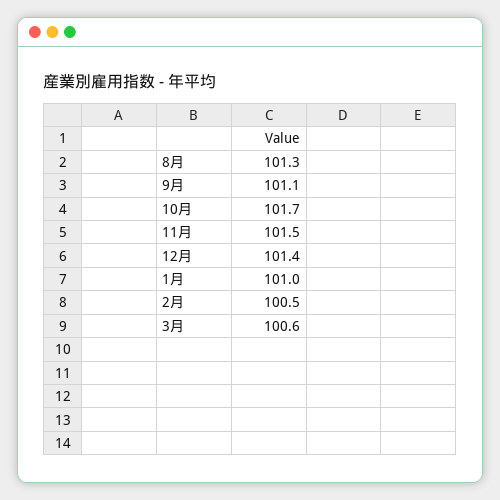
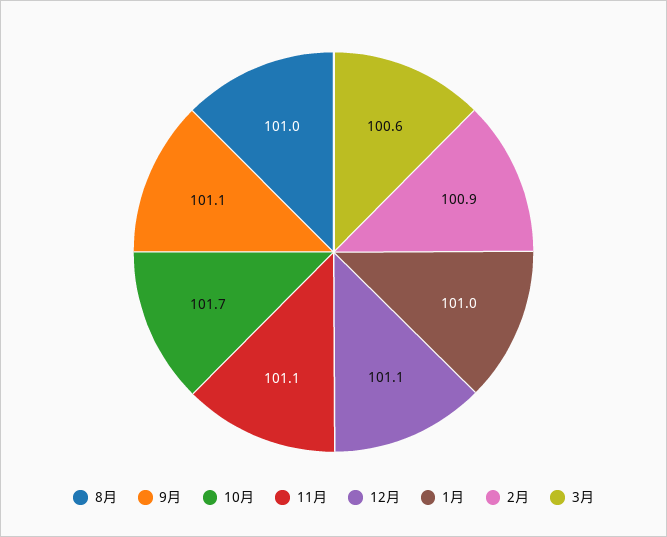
  {
-   "8月": 101.3,
+   "8月": 101,
    "9月": 101.1,
    "10月": 101.7,
-   "11月": 101.5,
+   "11月": 101.1,
-   "12月": 101.4,
+   "12月": 101.1,
    "1月": 101,
-   "2月": 100.5,
+   "2月": 100.9,
    "3月": 100.6
  }

